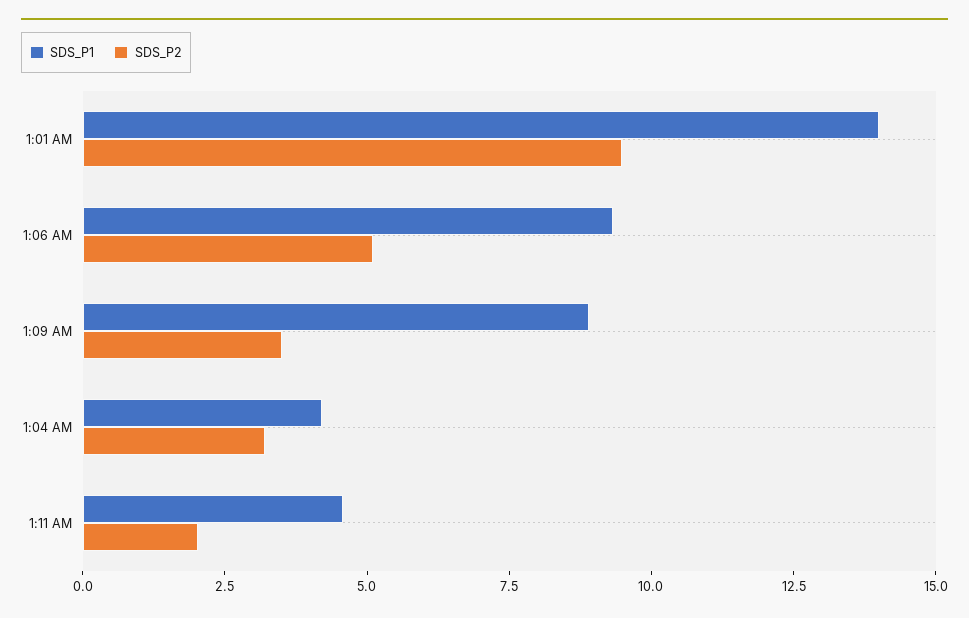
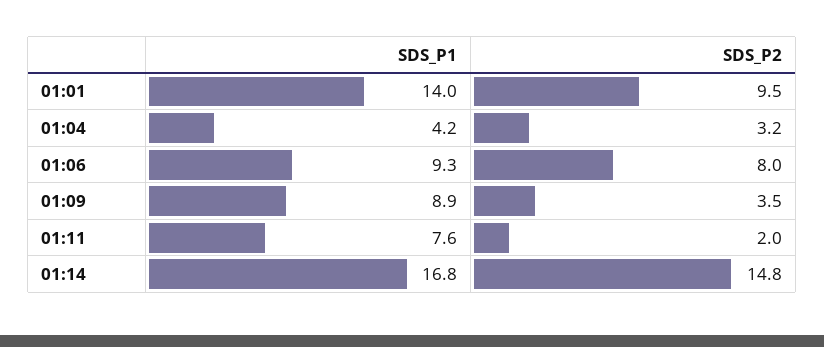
  {
    "SDS_P1": {
      "1:01 AM": 14,
      "1:06 AM": 9.3,
      "1:09 AM": 8.9,
      "1:04 AM": 4.2,
-     "1:11 AM": 4.5
+     "1:11 AM": 7.6,
+     "01:14": 16.8
    },
    "SDS_P2": {
      "1:01 AM": 9.5,
-     "1:06 AM": 5,
+     "1:06 AM": 8,
      "1:09 AM": 3.5,
      "1:04 AM": 3.2,
-     "1:11 AM": 2
+     "1:11 AM": 2,
+     "01:14": 14.8
    }
  }

